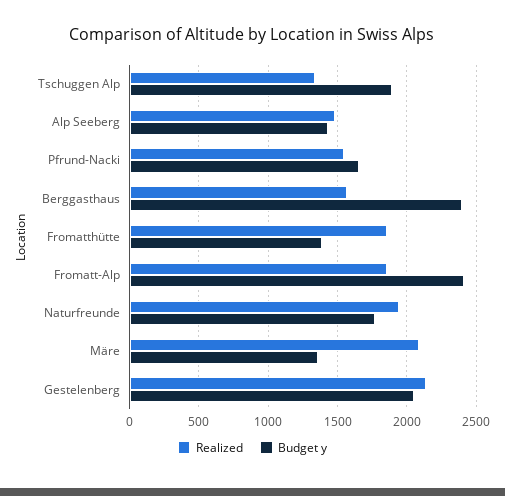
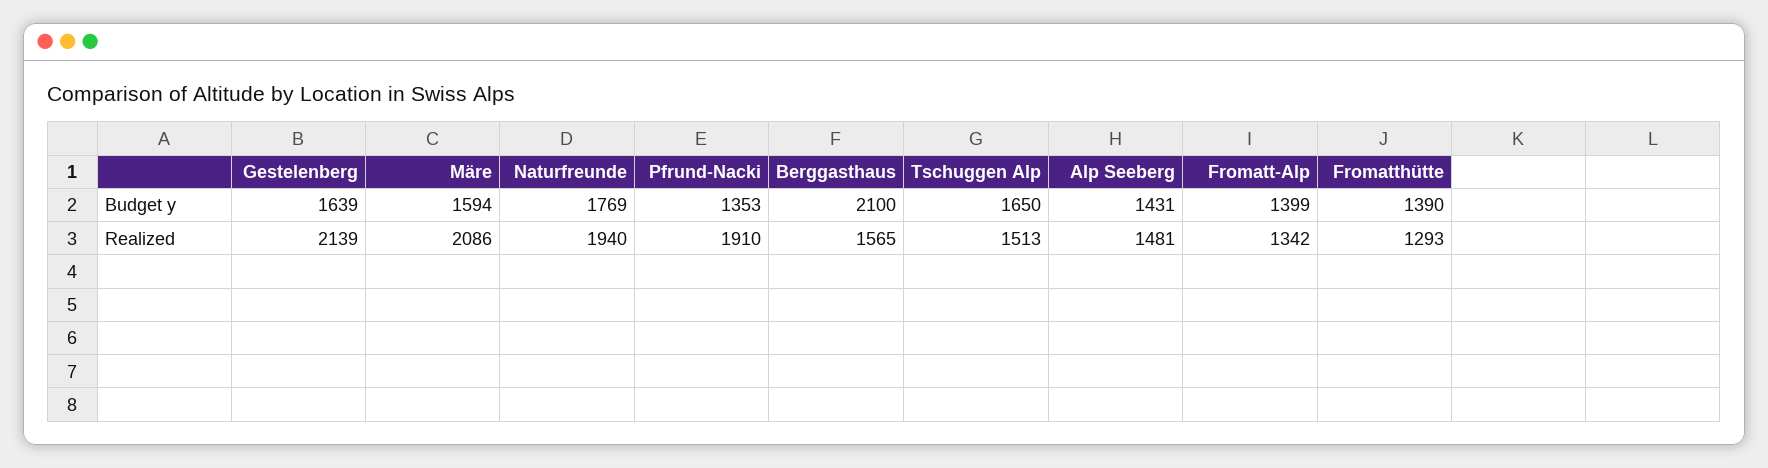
  {
    "Realized": {
-     "Tschuggen Alp": 1350,
+     "Tschuggen Alp": 1513,
      "Alp Seeberg": 1481,
-     "Pfrund-Nacki": 1550,
+     "Pfrund-Nacki": 1910,
      "Berggasthaus": 1565,
-     "Fromatthütte": 1850,
+     "Fromatthütte": 1293,
-     "Fromatt-Alp": 1850,
+     "Fromatt-Alp": 1342,
      "Naturfreunde": 1940,
      "Märe": 2086,
      "Gestelenberg": 2139
    },
    "Budget y": {
-     "Tschuggen Alp": 1900,
+     "Tschuggen Alp": 1650,
      "Alp Seeberg": 1431,
-     "Pfrund-Nacki": 1650,
+     "Pfrund-Nacki": 1353,
-     "Berggasthaus": 2400,
+     "Berggasthaus": 2100,
      "Fromatthütte": 1390,
-     "Fromatt-Alp": 2400,
+     "Fromatt-Alp": 1399,
      "Naturfreunde": 1769,
-     "Märe": 1350,
+     "Märe": 1594,
-     "Gestelenberg": 2050
+     "Gestelenberg": 1639
    }
  }

